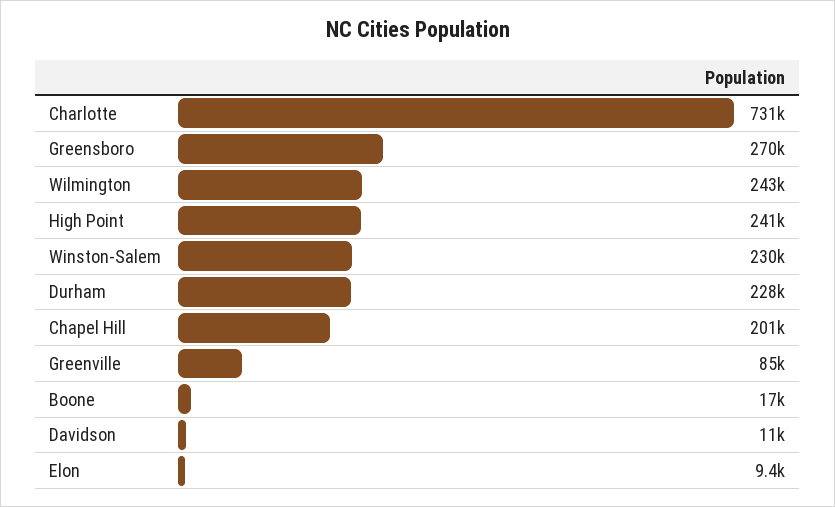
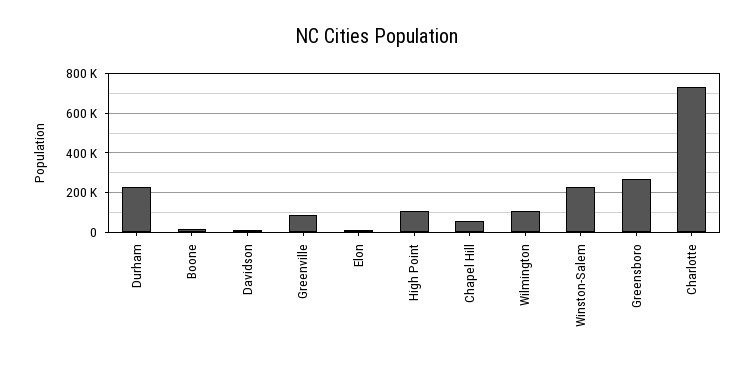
  {
    "Charlotte": 731000,
    "Greensboro": 270000,
-   "Wilmington": 243000,
+   "Wilmington": 100000,
-   "High Point": 241000,
+   "High Point": 100000,
    "Winston-Salem": 230000,
    "Durham": 228000,
-   "Chapel Hill": 201000,
+   "Chapel Hill": 50000,
    "Greenville": 85000,
    "Boone": 17000,
    "Davidson": 11000,
    "Elon": 9400
  }

